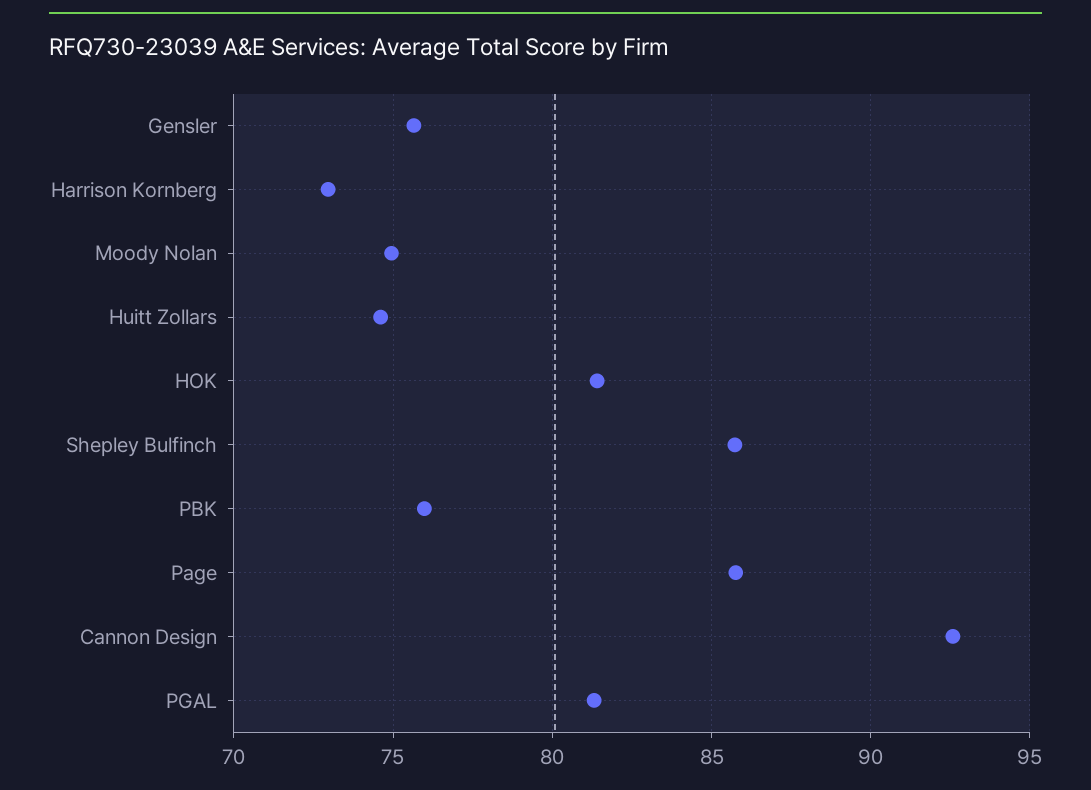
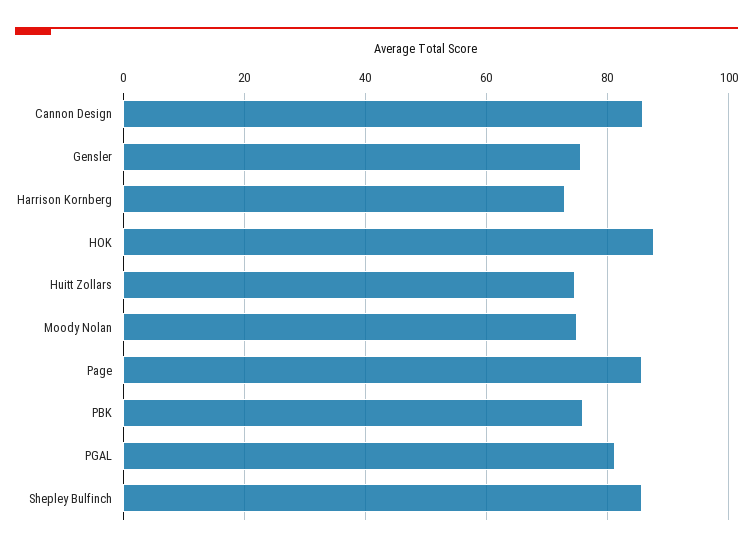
  {
    "Gensler": 75.5,
    "Harrison Kornberg": 73,
    "Moody Nolan": 75,
    "Huitt Zollars": 74.5,
-   "HOK": 81.5,
+   "HOK": 88,
    "Shepley Bulfinch": 85.5,
    "PBK": 76,
    "Page": 86,
-   "Cannon Design": 92.5,
+   "Cannon Design": 86,
    "PGAL": 81.5
  }

